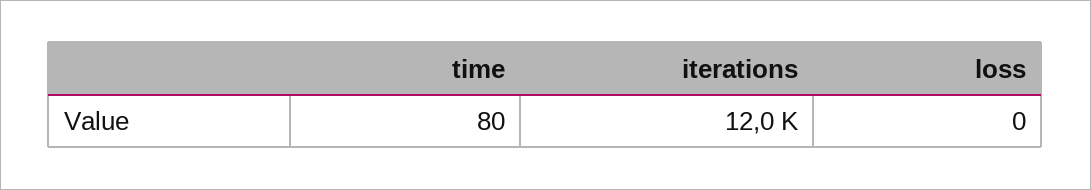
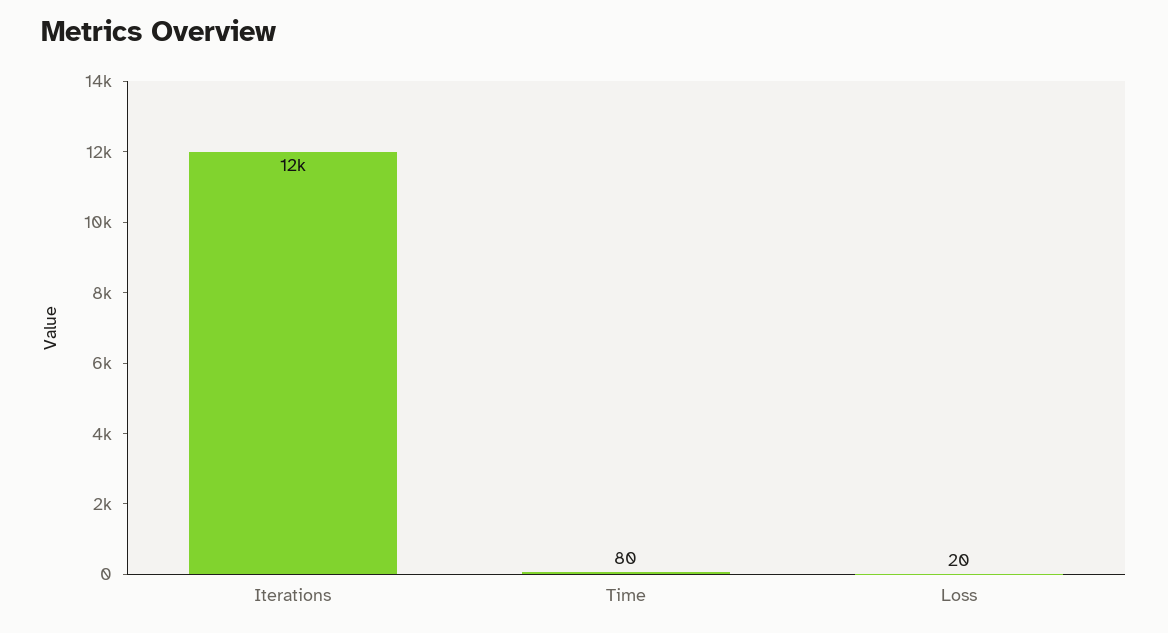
  {
    "time": 80,
    "iterations": 12000,
-   "loss": 0
+   "loss": 20
  }

